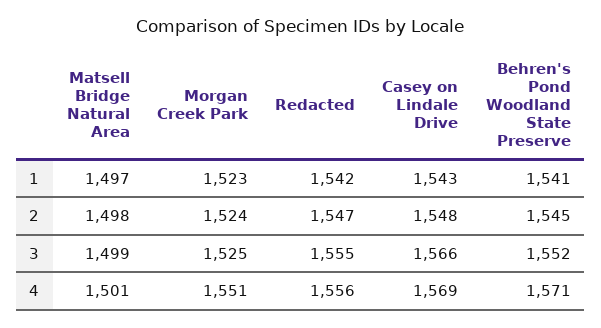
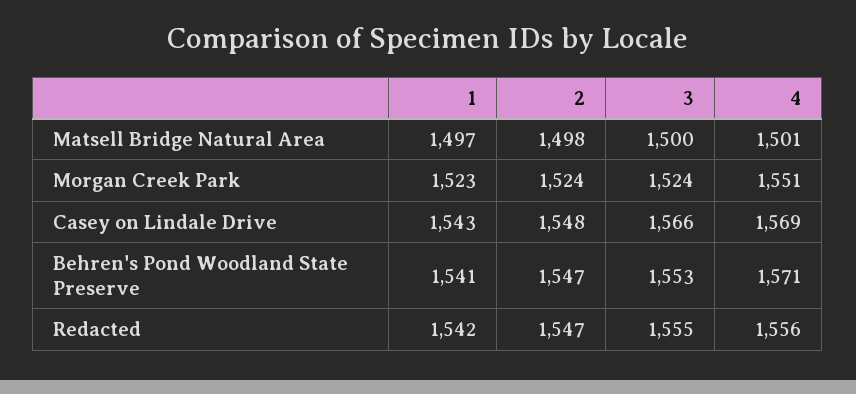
  {
    "Matsell Bridge Natural Area": {
      "1": 1497,
      "2": 1498,
-     "3": 1499,
+     "3": 1500,
      "4": 1501
    },
    "Morgan Creek Park": {
      "1": 1523,
      "2": 1524,
-     "3": 1525,
+     "3": 1524,
      "4": 1551
    },
    "Redacted": {
      "1": 1542,
      "2": 1547,
      "3": 1555,
      "4": 1556
    },
    "Casey on Lindale Drive": {
      "1": 1543,
      "2": 1548,
      "3": 1566,
      "4": 1569
    },
    "Behren's Pond Woodland State Preserve": {
      "1": 1541,
-     "2": 1545,
+     "2": 1547,
-     "3": 1552,
+     "3": 1553,
      "4": 1571
    }
  }

